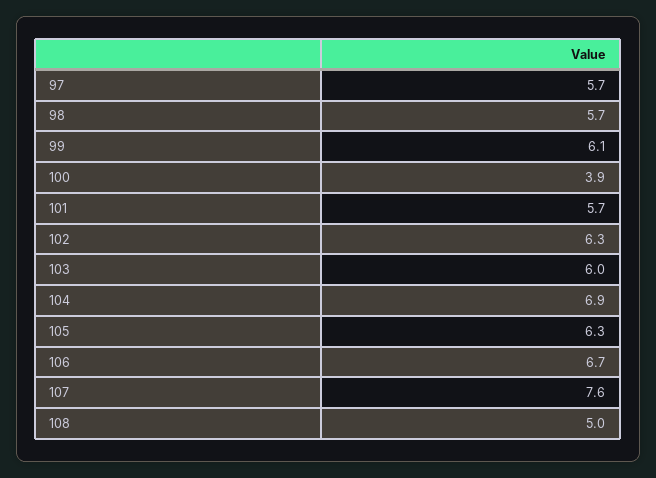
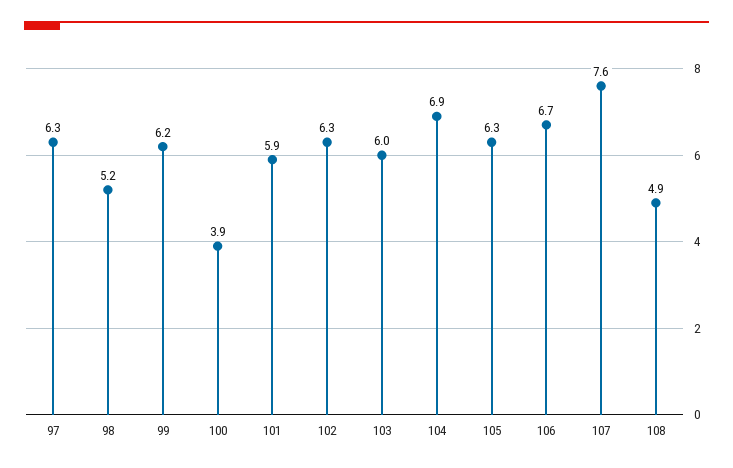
  {
-   "97": 5.7,
+   "97": 6.3,
-   "98": 5.7,
+   "98": 5.2,
-   "99": 6.1,
+   "99": 6.2,
    "100": 3.9,
-   "101": 5.7,
+   "101": 5.9,
    "102": 6.3,
    "103": 6,
    "104": 6.9,
    "105": 6.3,
    "106": 6.7,
    "107": 7.6,
-   "108": 5
+   "108": 4.9
  }

